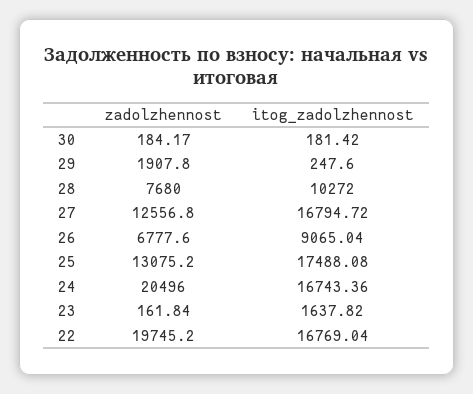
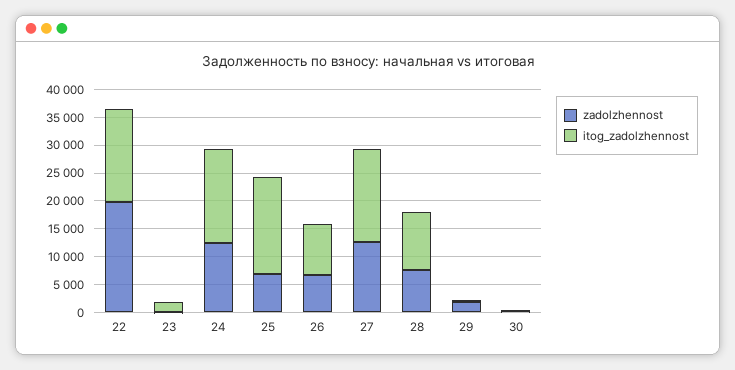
  {
    "zadolzhennost": {
      "30": 184.17,
      "29": 1907.8,
      "28": 7680,
      "27": 12556.8,
      "26": 6777.6,
-     "25": 13075.2,
+     "25": 7500,
-     "24": 20496,
+     "24": 12500,
      "23": 161.84,
      "22": 19745.2
    },
    "itog_zadolzhennost": {
      "30": 181.42,
      "29": 247.6,
      "28": 10272,
      "27": 16794.72,
      "26": 9065.04,
      "25": 17488.08,
      "24": 16743.36,
      "23": 1637.82,
      "22": 16769.04
    }
  }

